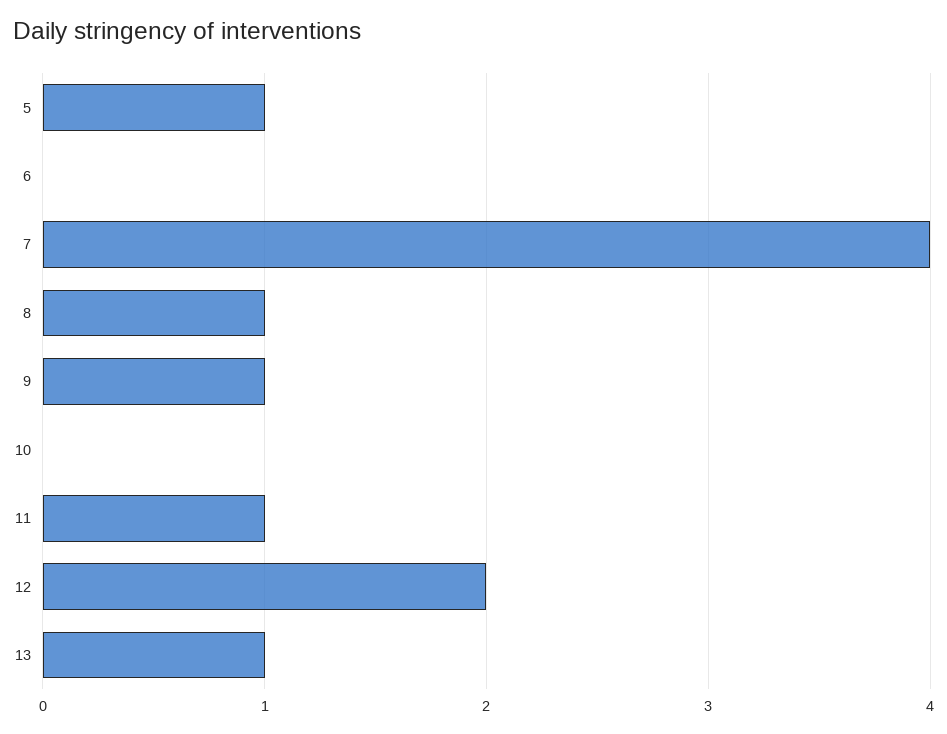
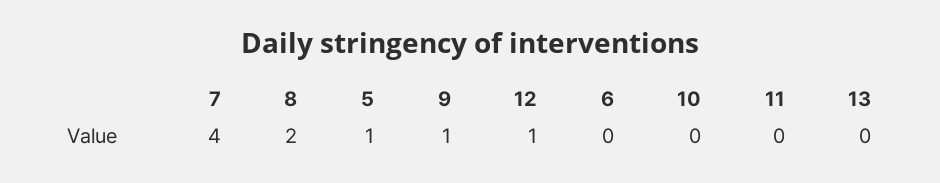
  {
    "5": 1,
    "6": 0,
    "7": 4,
-   "8": 1,
+   "8": 2,
    "9": 1,
    "10": 0,
-   "11": 1,
+   "11": 0,
-   "12": 2,
+   "12": 1,
-   "13": 1
+   "13": 0
  }

